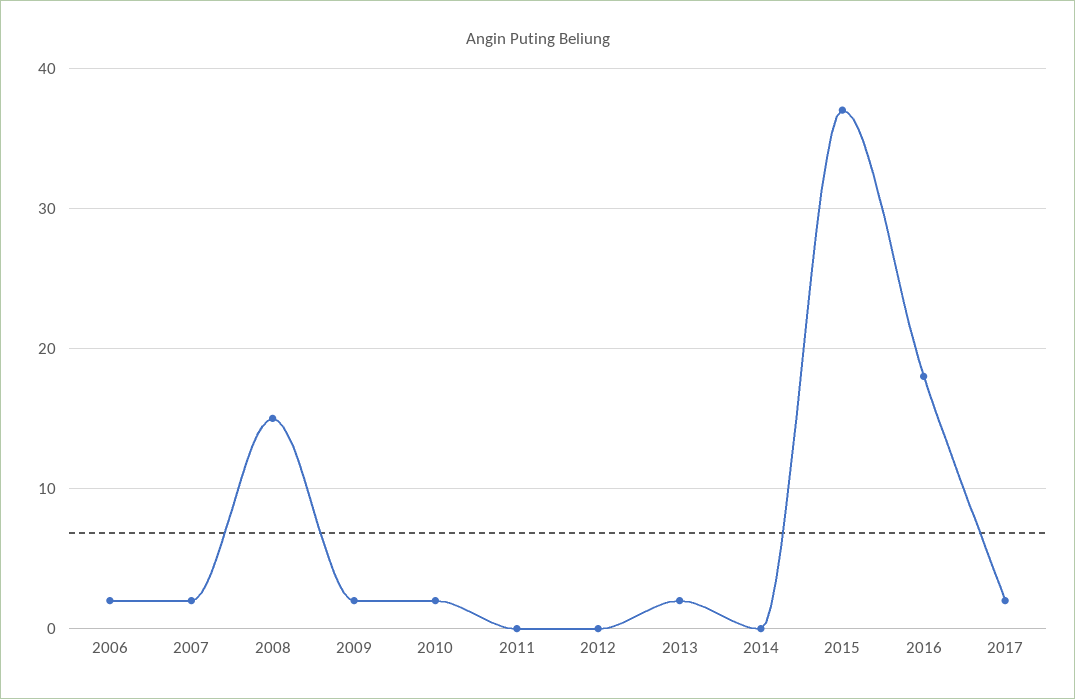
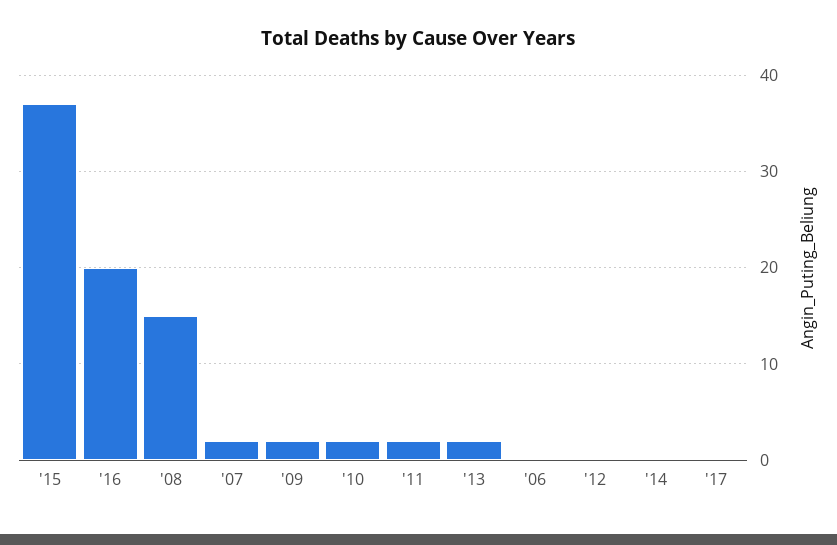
  {
-   "2006": 2,
+   "2006": 0,
    "2007": 2,
    "2008": 15,
    "2009": 2,
    "2010": 2,
-   "2011": 0,
+   "2011": 2,
    "2012": 0,
    "2013": 2,
    "2014": 0,
    "2015": 37,
-   "2016": 18,
+   "2016": 20,
-   "2017": 2
+   "2017": 0
  }

